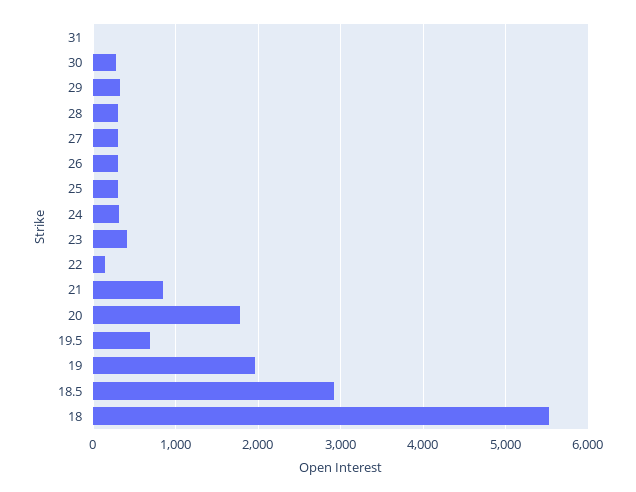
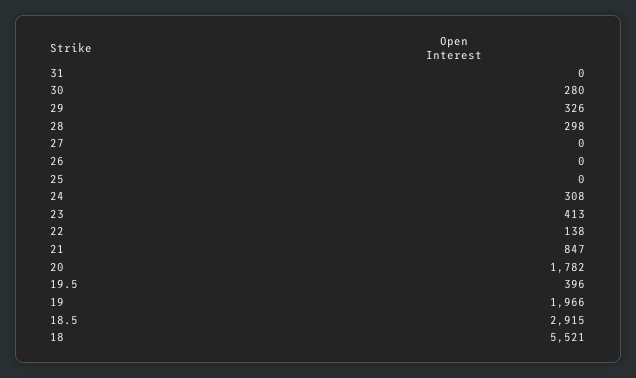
  {
    "31": 0,
    "30": 280,
    "29": 326,
    "28": 298,
-   "27": 300,
+   "27": 0,
-   "26": 300,
+   "26": 0,
-   "25": 300,
+   "25": 0,
    "24": 308,
    "23": 413,
    "22": 138,
    "21": 847,
    "20": 1782,
-   "19.5": 700,
+   "19.5": 396,
    "19": 1966,
    "18.5": 2915,
    "18": 5521
  }

